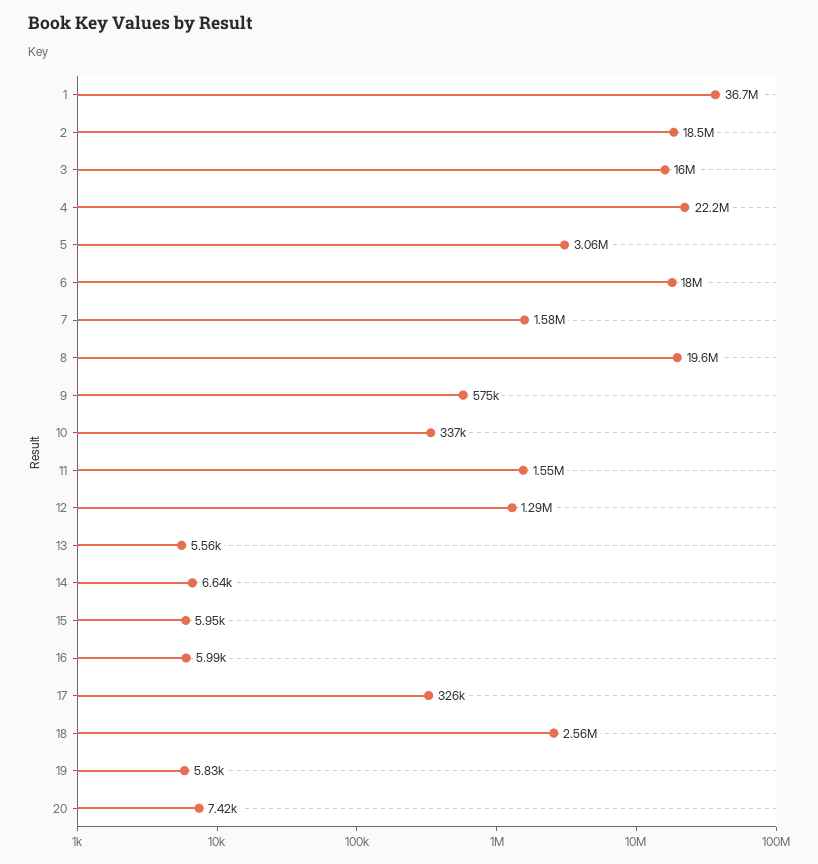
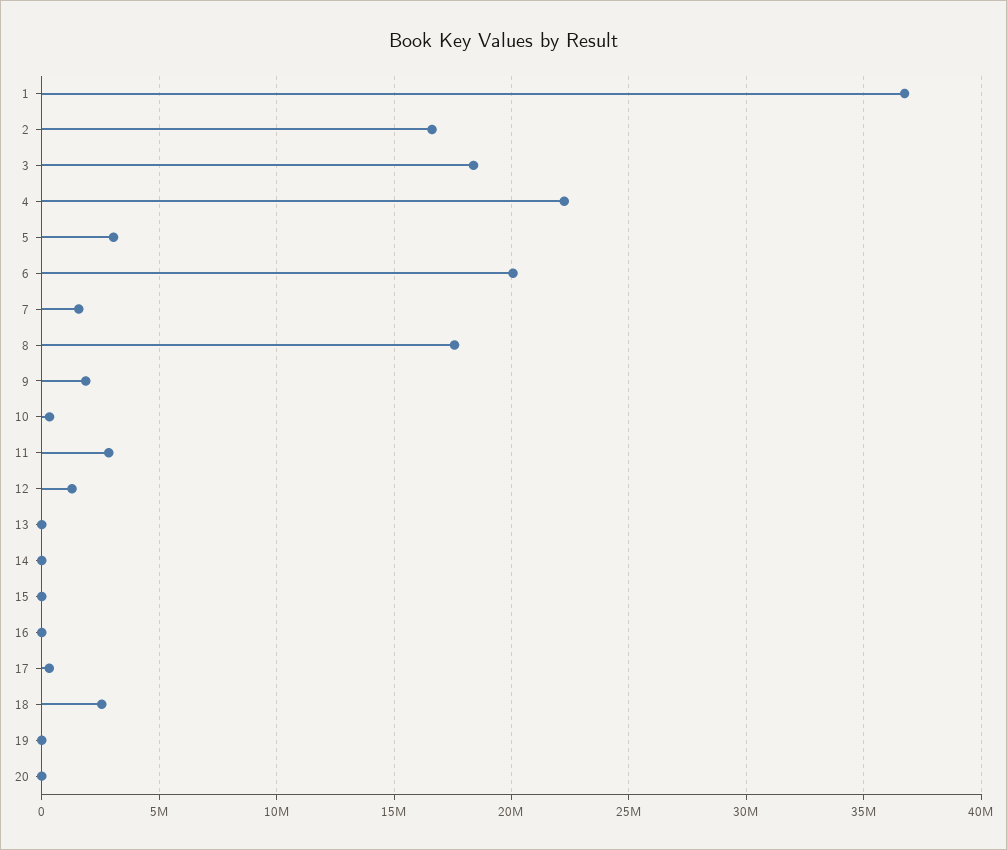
  {
    "1": 36700000,
-   "2": 18500000,
+   "2": 16500000,
-   "3": 16000000,
+   "3": 18500000,
    "4": 22200000,
    "5": 3060000,
-   "6": 18000000,
+   "6": 20000000,
    "7": 1580000,
-   "8": 19600000,
+   "8": 17500000,
-   "9": 575000,
+   "9": 2000000,
    "10": 337000,
-   "11": 1550000,
+   "11": 3000000,
    "12": 1290000,
    "13": 5560,
    "14": 6640,
    "15": 5950,
    "16": 5990,
    "17": 326000,
    "18": 2560000,
    "19": 5830,
    "20": 7420
  }

